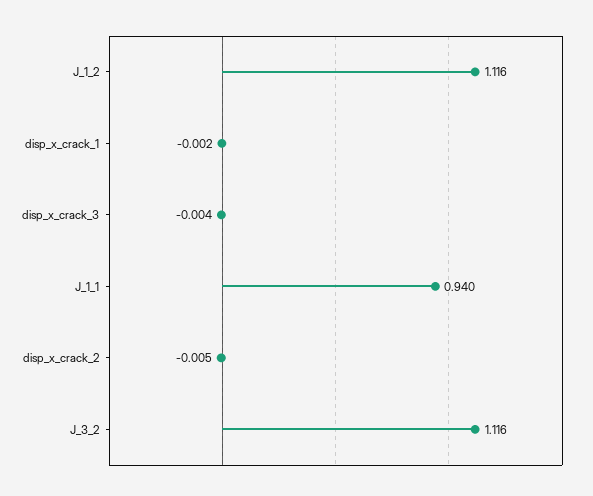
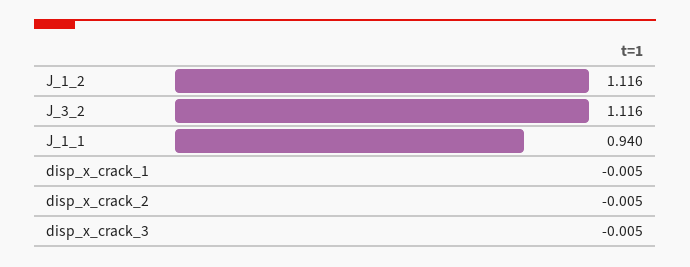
  {
    "J_1_2": 1.116,
-   "disp_x_crack_1": -0.002,
+   "disp_x_crack_1": -0.005,
-   "disp_x_crack_3": -0.004,
+   "disp_x_crack_3": -0.005,
    "J_1_1": 0.94,
    "disp_x_crack_2": -0.005,
    "J_3_2": 1.116
  }

